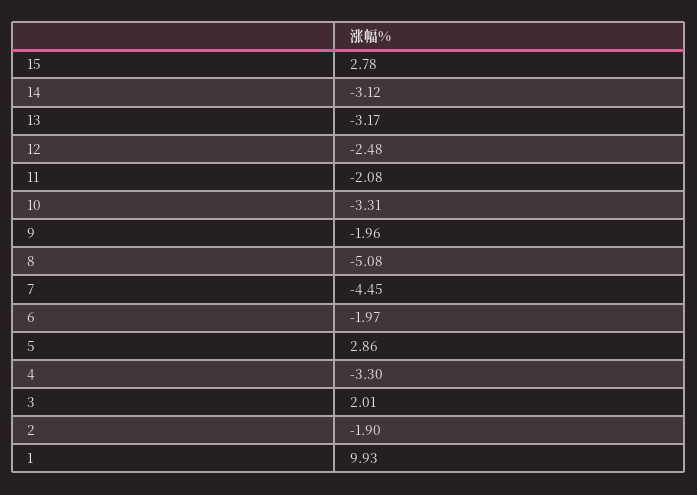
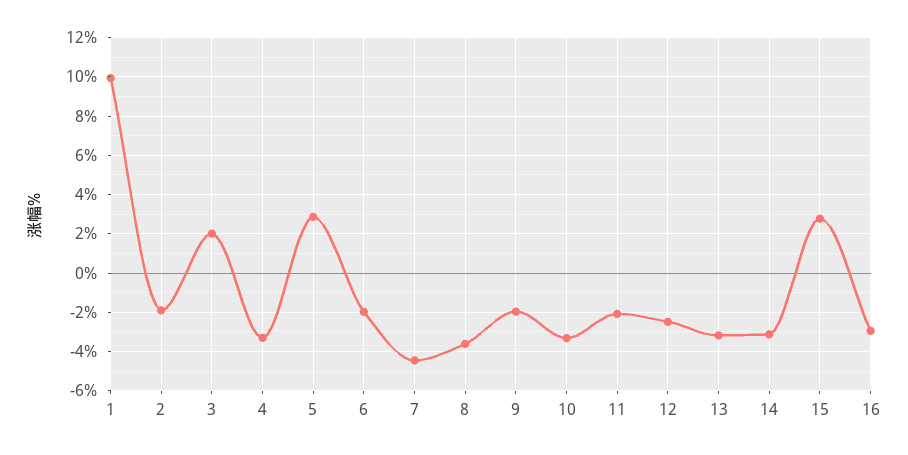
  {
    "15": 2.78,
    "14": -3.12,
    "13": -3.17,
    "12": -2.48,
    "11": -2.08,
    "10": -3.31,
    "9": -1.96,
-   "8": -5.08,
+   "8": -3.5,
    "7": -4.45,
    "6": -1.97,
    "5": 2.86,
    "4": -3.3,
    "3": 2.01,
    "2": -1.9,
-   "1": 9.93
+   "1": 9.93,
+   "16": -3
  }

